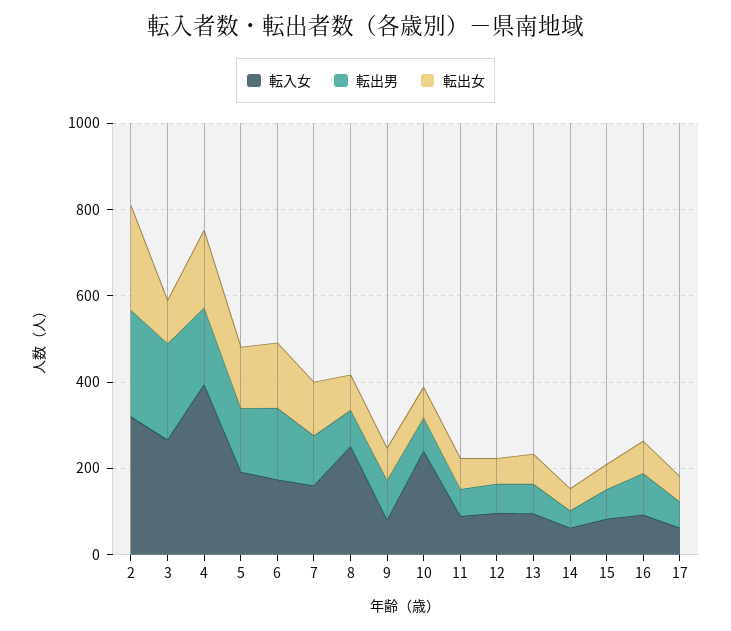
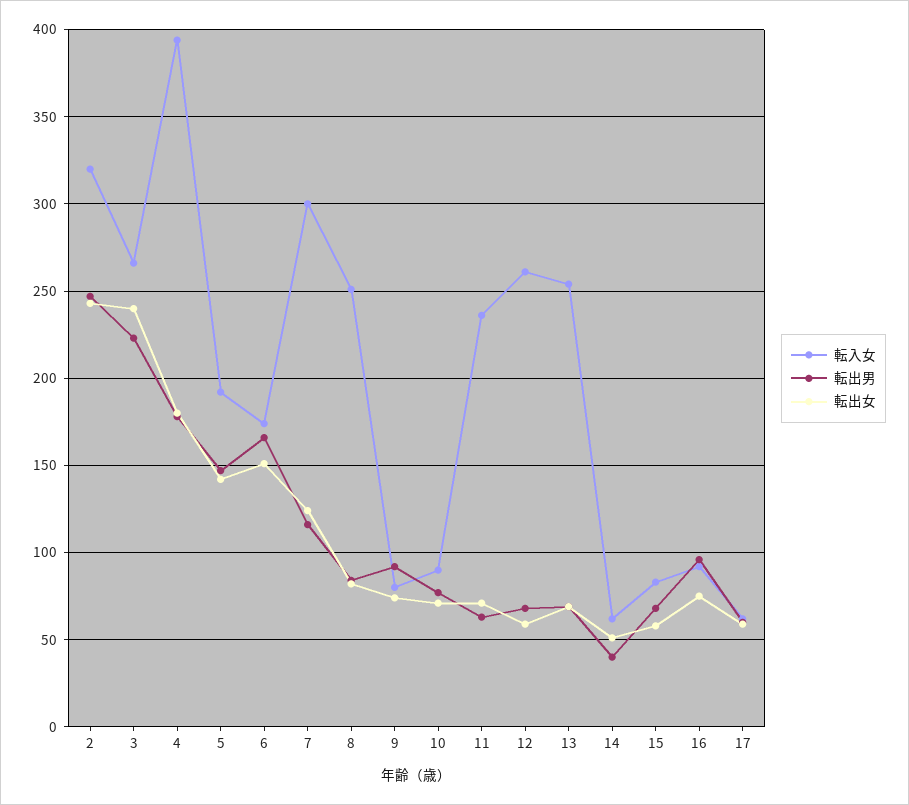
  {
    "転入女": {
      "2": 320,
      "3": 265,
      "4": 395,
      "5": 190,
      "6": 175,
-     "7": 150,
+     "7": 300,
      "8": 250,
      "9": 80,
-     "10": 250,
+     "10": 90,
-     "11": 100,
+     "11": 235,
-     "12": 100,
+     "12": 260,
-     "13": 100,
+     "13": 255,
      "14": 60,
      "15": 85,
      "16": 90,
      "17": 60
    },
    "転出男": {
      "2": 245,
      "3": 225,
      "4": 180,
      "5": 145,
      "6": 165,
      "7": 115,
      "8": 85,
      "9": 90,
      "10": 75,
      "11": 65,
      "12": 70,
      "13": 70,
      "14": 40,
      "15": 70,
      "16": 95,
      "17": 60
    },
    "転出女": {
      "2": 245,
-     "3": 100,
+     "3": 240,
      "4": 180,
      "5": 140,
      "6": 150,
      "7": 125,
      "8": 80,
      "9": 75,
      "10": 70,
      "11": 70,
      "12": 60,
      "13": 70,
      "14": 50,
      "15": 60,
      "16": 75,
      "17": 60
    }
  }

